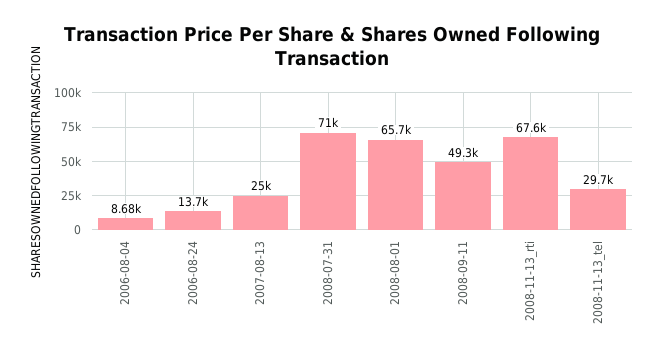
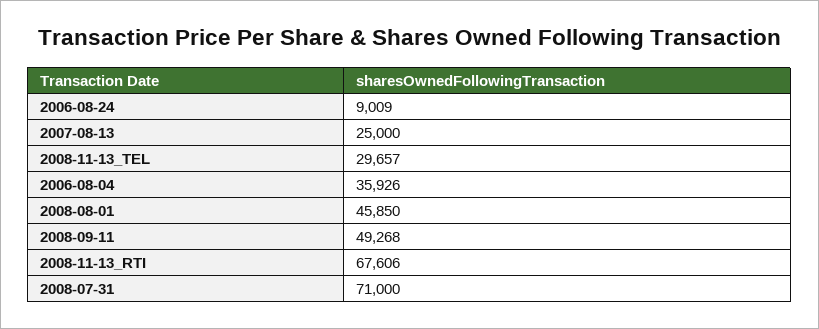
  {
-   "2006-08-04": 8680,
+   "2006-08-04": 35926,
-   "2006-08-24": 13700,
+   "2006-08-24": 9009,
    "2007-08-13": 25000,
    "2008-07-31": 71000,
-   "2008-08-01": 65700,
+   "2008-08-01": 45850,
    "2008-09-11": 49268,
    "2008-11-13_rti": 67606,
    "2008-11-13_tel": 29657
  }

